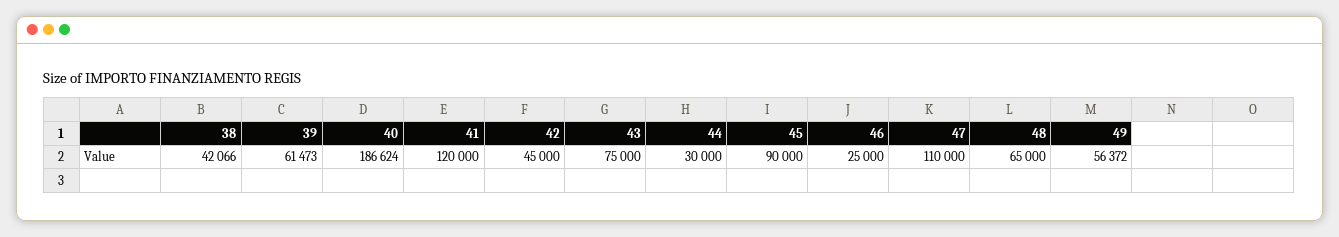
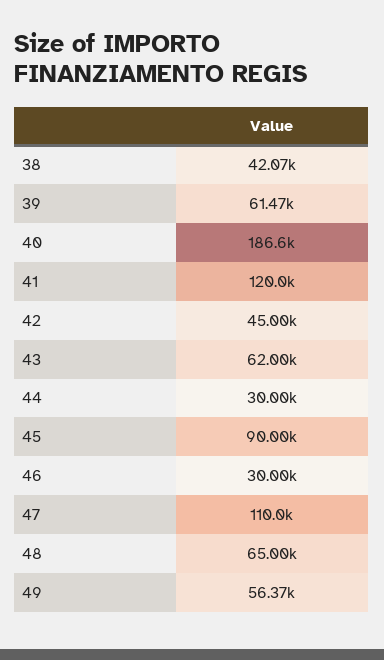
  {
    "38": 42066,
    "39": 61473,
    "40": 186624,
    "41": 120000,
    "42": 45000,
-   "43": 75000,
+   "43": 62000,
    "44": 30000,
    "45": 90000,
-   "46": 25000,
+   "46": 30000,
    "47": 110000,
    "48": 65000,
    "49": 56372
  }

